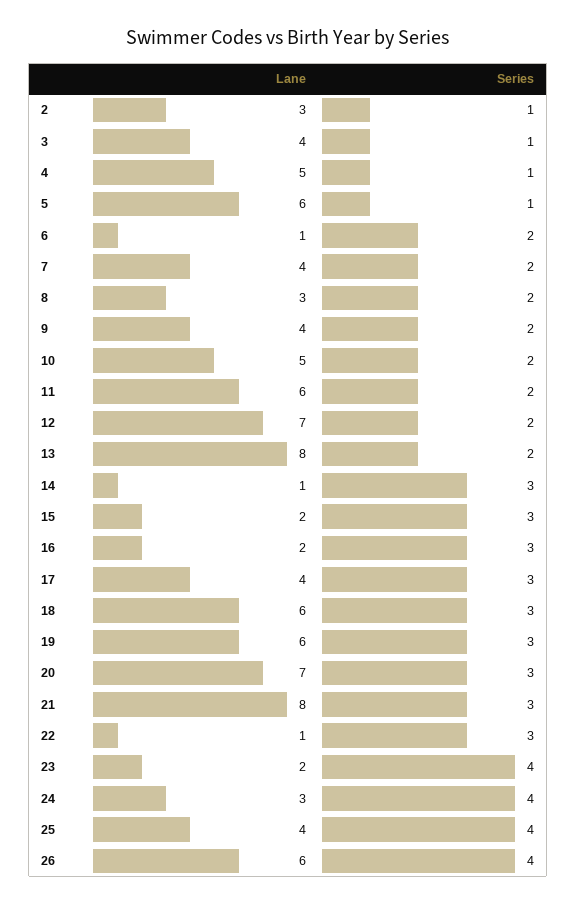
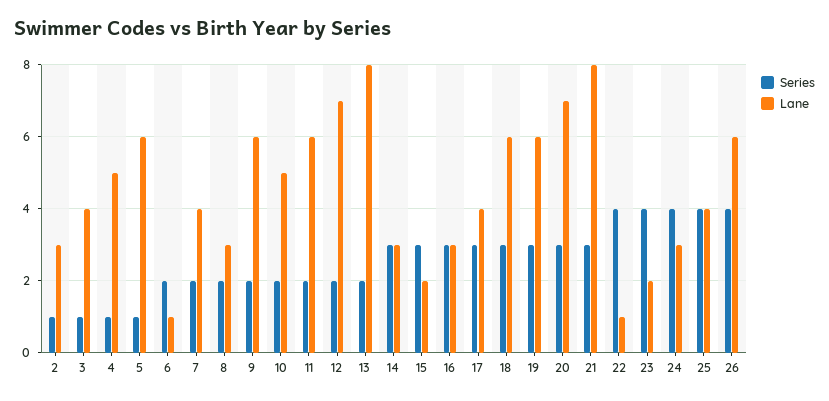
  {
    "Lane": {
      "2": 3,
      "3": 4,
      "4": 5,
      "5": 6,
      "6": 1,
      "7": 4,
      "8": 3,
-     "9": 4,
+     "9": 6,
      "10": 5,
      "11": 6,
      "12": 7,
      "13": 8,
-     "14": 1,
+     "14": 3,
      "15": 2,
-     "16": 2,
+     "16": 3,
      "17": 4,
      "18": 6,
      "19": 6,
      "20": 7,
      "21": 8,
      "22": 1,
      "23": 2,
      "24": 3,
      "25": 4,
      "26": 6
    },
    "Series": {
      "2": 1,
      "3": 1,
      "4": 1,
      "5": 1,
      "6": 2,
      "7": 2,
      "8": 2,
      "9": 2,
      "10": 2,
      "11": 2,
      "12": 2,
      "13": 2,
      "14": 3,
      "15": 3,
      "16": 3,
      "17": 3,
      "18": 3,
      "19": 3,
      "20": 3,
      "21": 3,
-     "22": 3,
+     "22": 4,
      "23": 4,
      "24": 4,
      "25": 4,
      "26": 4
    }
  }

